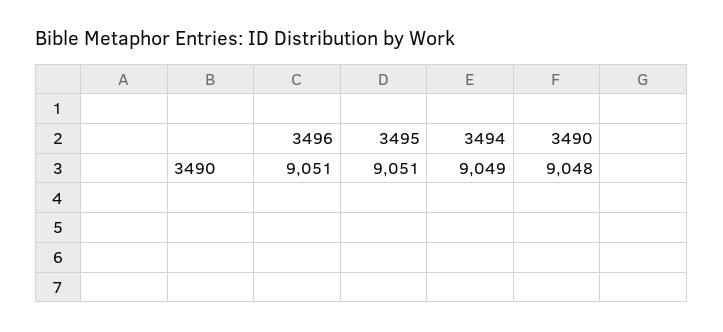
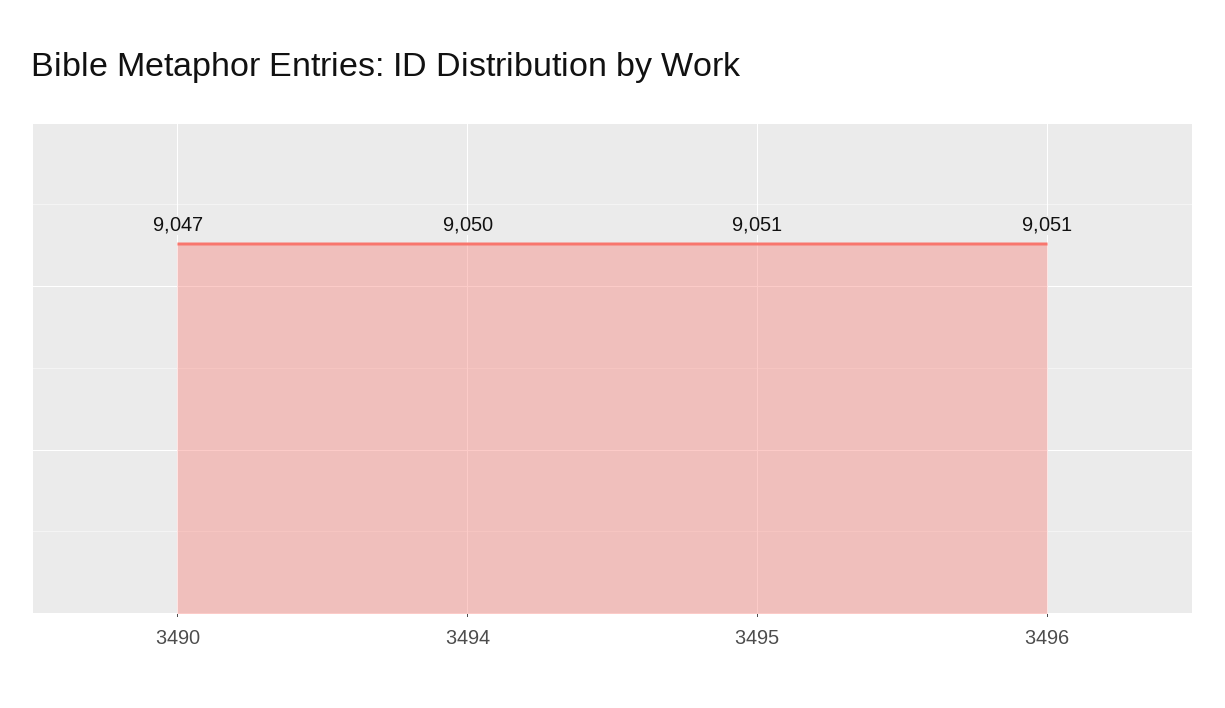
  {
    "3496": 9051,
    "3495": 9051,
-   "3494": 9049,
+   "3494": 9050,
-   "3490": 9048
+   "3490": 9047
  }

